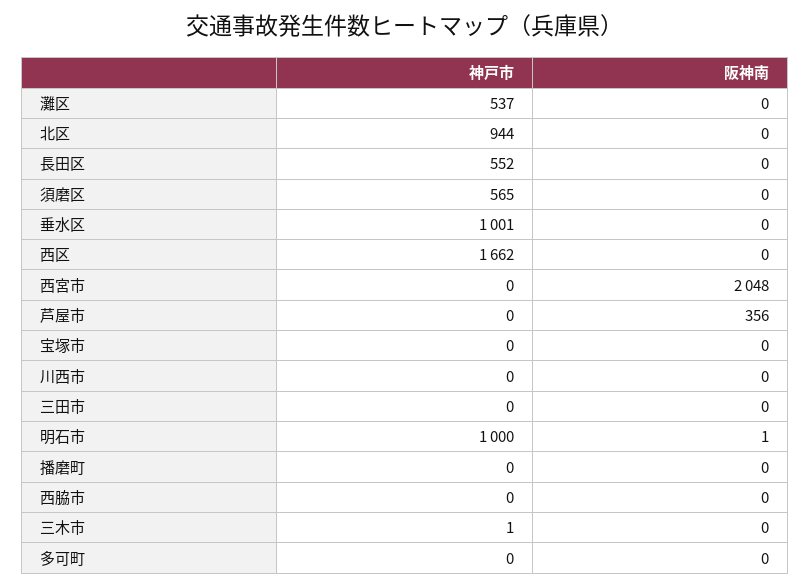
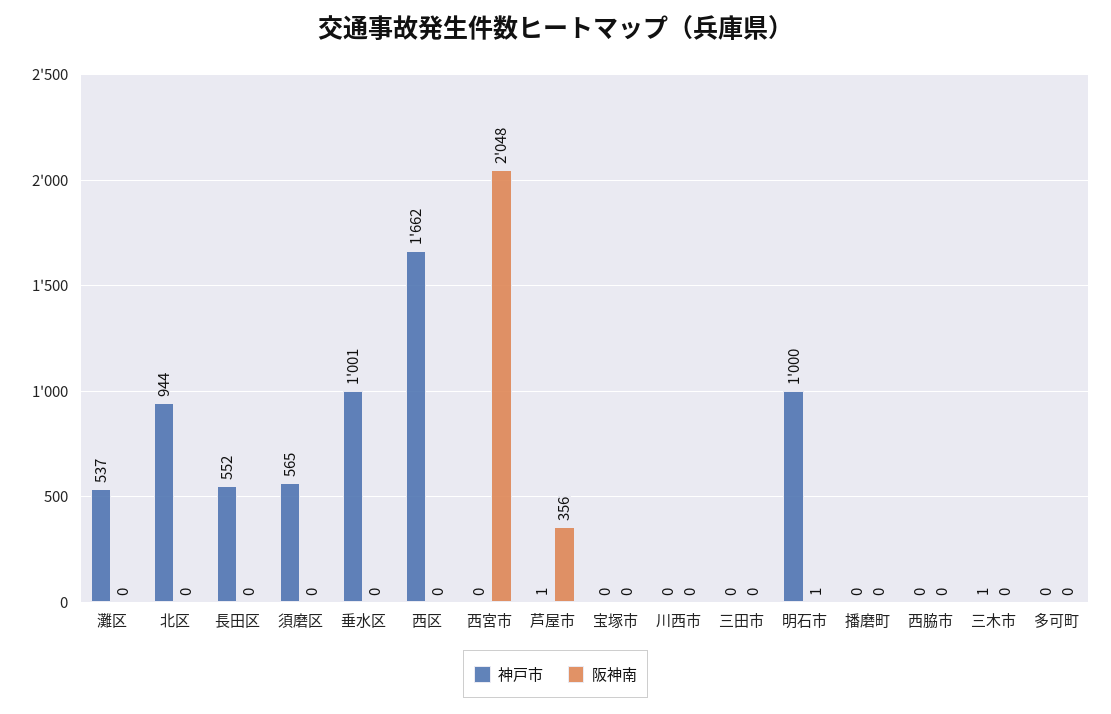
  {
    "神戸市": {
      "灘区": 537,
      "北区": 944,
      "長田区": 552,
      "須磨区": 565,
      "垂水区": 1001,
      "西区": 1662,
      "西宮市": 0,
-     "芦屋市": 0,
+     "芦屋市": 1,
      "宝塚市": 0,
      "川西市": 0,
      "三田市": 0,
      "明石市": 1000,
      "播磨町": 0,
      "西脇市": 0,
      "三木市": 1,
      "多可町": 0
    },
    "阪神南": {
      "灘区": 0,
      "北区": 0,
      "長田区": 0,
      "須磨区": 0,
      "垂水区": 0,
      "西区": 0,
      "西宮市": 2048,
      "芦屋市": 356,
      "宝塚市": 0,
      "川西市": 0,
      "三田市": 0,
      "明石市": 1,
      "播磨町": 0,
      "西脇市": 0,
      "三木市": 0,
      "多可町": 0
    }
  }

